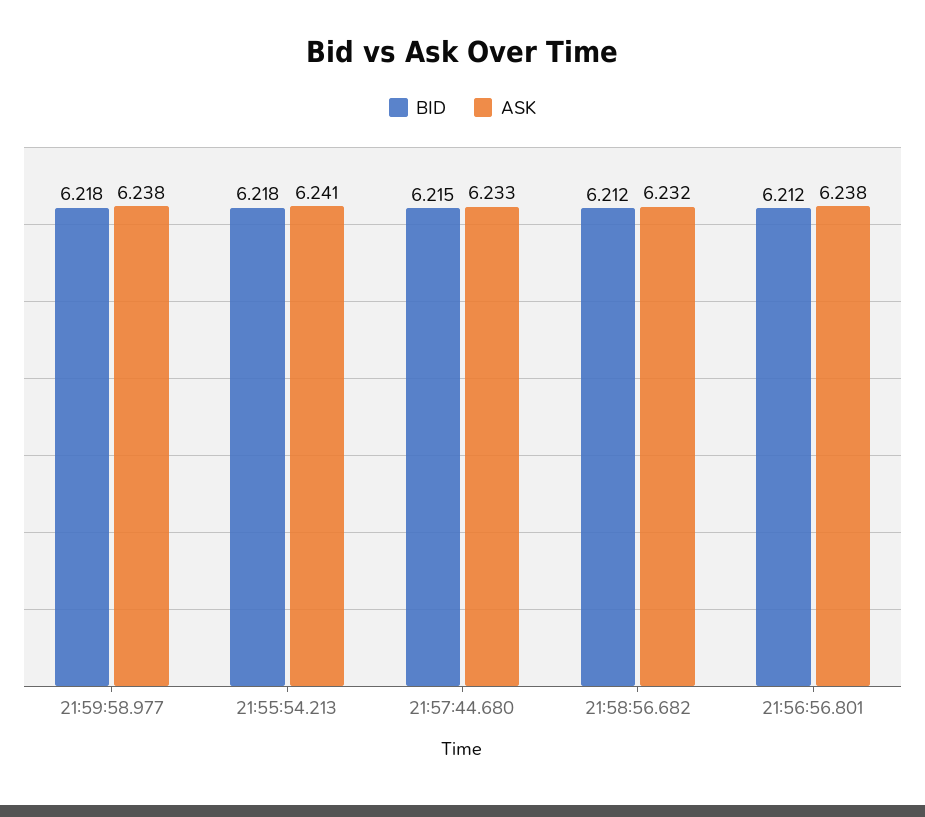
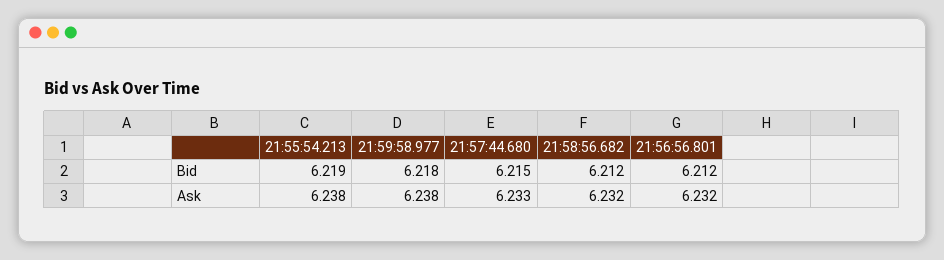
  {
    "BID": {
      "21:59:58.977": 6.218,
-     "21:55:54.213": 6.218,
+     "21:55:54.213": 6.219,
      "21:57:44.680": 6.215,
      "21:58:56.682": 6.212,
      "21:56:56.801": 6.212
    },
    "ASK": {
      "21:59:58.977": 6.238,
-     "21:55:54.213": 6.241,
+     "21:55:54.213": 6.238,
      "21:57:44.680": 6.233,
      "21:58:56.682": 6.232,
-     "21:56:56.801": 6.238
+     "21:56:56.801": 6.232
    }
  }

